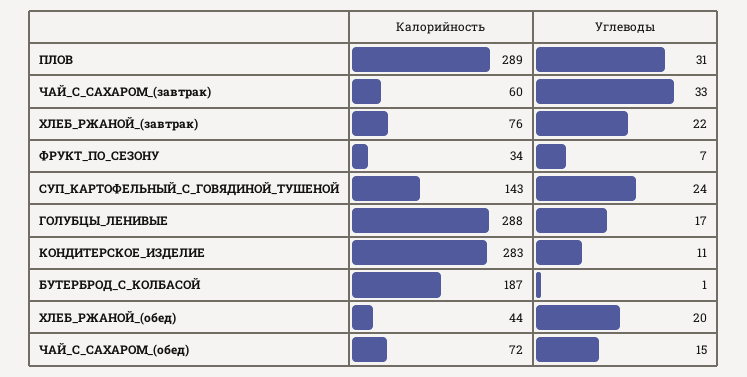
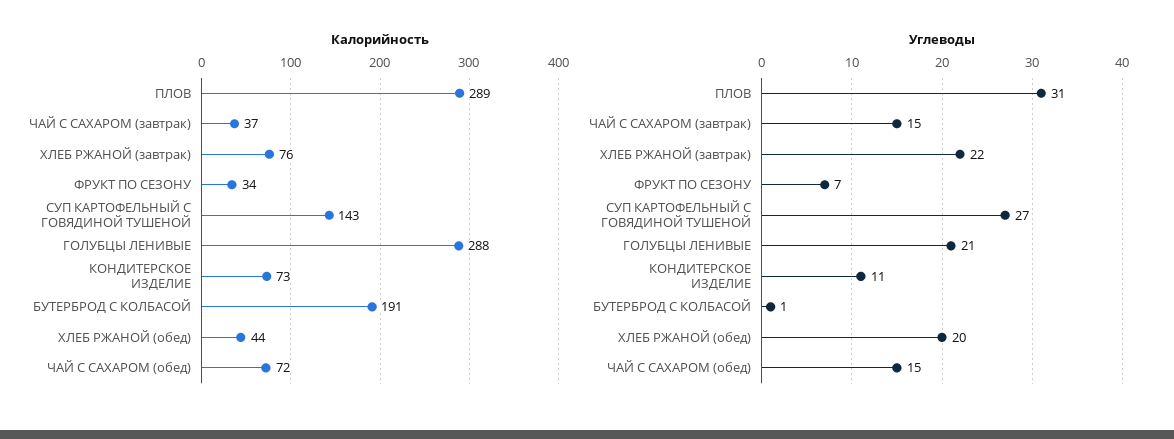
  {
    "Калорийность": {
      "ПЛОВ": 289,
-     "ЧАЙ_С_САХАРОМ_(завтрак)": 60,
+     "ЧАЙ_С_САХАРОМ_(завтрак)": 37,
      "ХЛЕБ_РЖАНОЙ_(завтрак)": 76,
      "ФРУКТ_ПО_СЕЗОНУ": 34,
      "СУП_КАРТОФЕЛЬНЫЙ_С_ГОВЯДИНОЙ_ТУШЕНОЙ": 143,
      "ГОЛУБЦЫ_ЛЕНИВЫЕ": 288,
-     "КОНДИТЕРСКОЕ_ИЗДЕЛИЕ": 283,
+     "КОНДИТЕРСКОЕ_ИЗДЕЛИЕ": 73,
-     "БУТЕРБРОД_С_КОЛБАСОЙ": 187,
+     "БУТЕРБРОД_С_КОЛБАСОЙ": 191,
      "ХЛЕБ_РЖАНОЙ_(обед)": 44,
      "ЧАЙ_С_САХАРОМ_(обед)": 72
    },
    "Углеводы": {
      "ПЛОВ": 31,
-     "ЧАЙ_С_САХАРОМ_(завтрак)": 33,
+     "ЧАЙ_С_САХАРОМ_(завтрак)": 15,
      "ХЛЕБ_РЖАНОЙ_(завтрак)": 22,
      "ФРУКТ_ПО_СЕЗОНУ": 7,
-     "СУП_КАРТОФЕЛЬНЫЙ_С_ГОВЯДИНОЙ_ТУШЕНОЙ": 24,
+     "СУП_КАРТОФЕЛЬНЫЙ_С_ГОВЯДИНОЙ_ТУШЕНОЙ": 27,
-     "ГОЛУБЦЫ_ЛЕНИВЫЕ": 17,
+     "ГОЛУБЦЫ_ЛЕНИВЫЕ": 21,
      "КОНДИТЕРСКОЕ_ИЗДЕЛИЕ": 11,
      "БУТЕРБРОД_С_КОЛБАСОЙ": 1,
      "ХЛЕБ_РЖАНОЙ_(обед)": 20,
      "ЧАЙ_С_САХАРОМ_(обед)": 15
    }
  }

